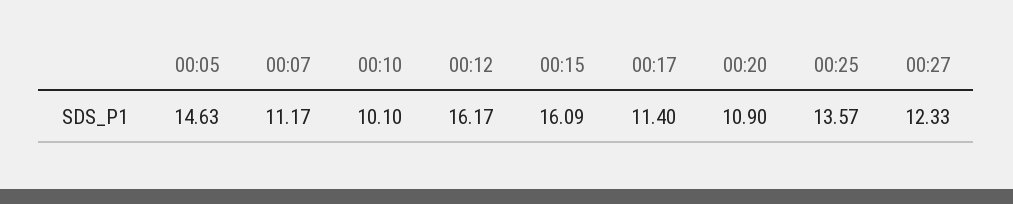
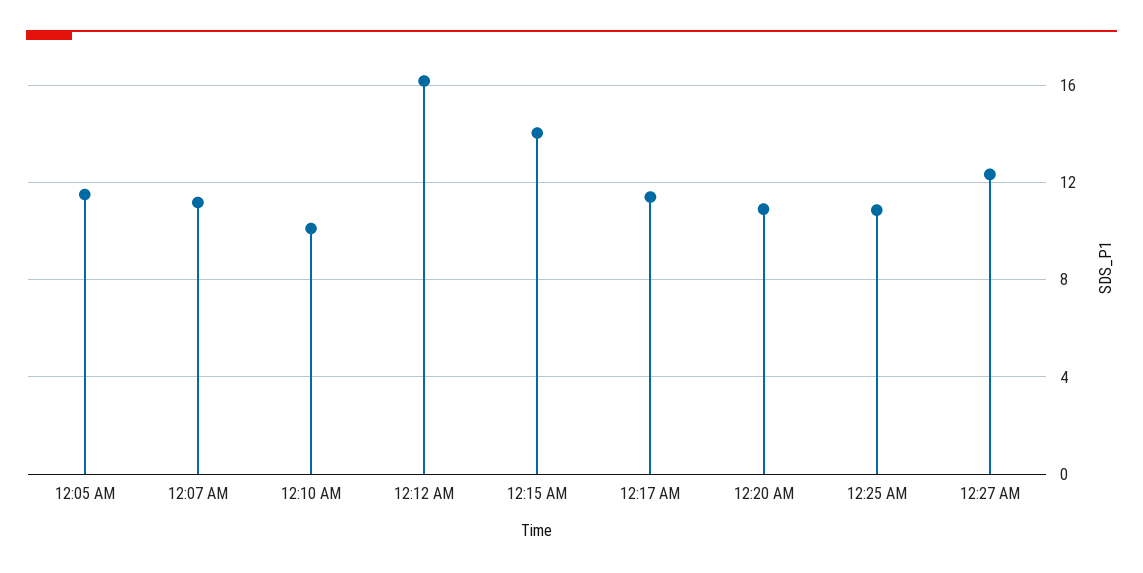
  {
-   "00:05": 14.63,
+   "00:05": 11.5,
    "00:07": 11.17,
    "00:10": 10.1,
    "00:12": 16.17,
-   "00:15": 16.09,
+   "00:15": 14,
    "00:17": 11.4,
    "00:20": 10.9,
-   "00:25": 13.57,
+   "00:25": 11,
    "00:27": 12.33
  }

